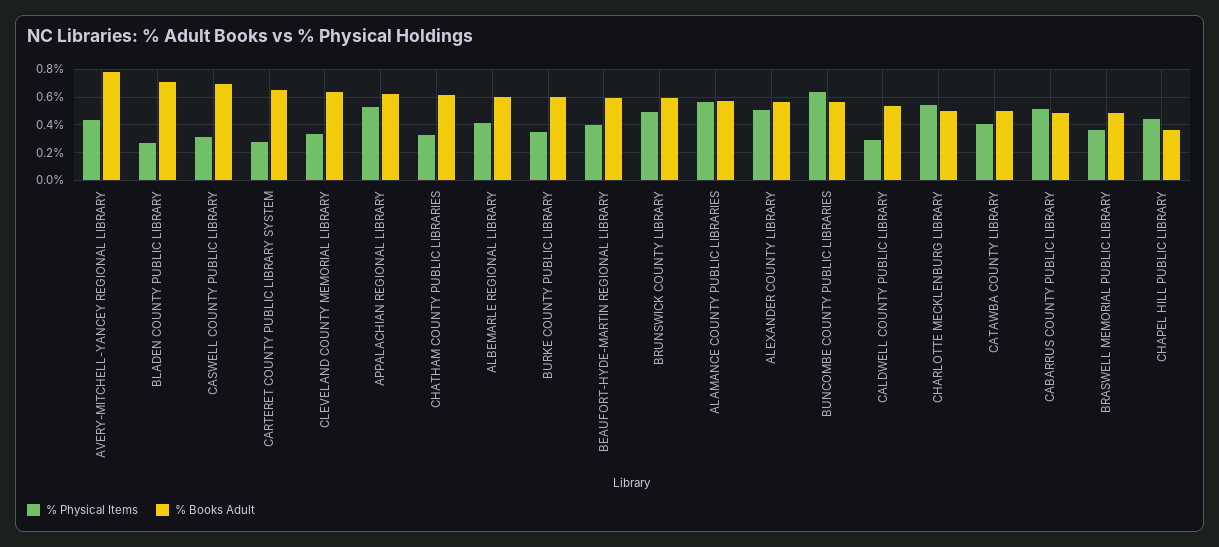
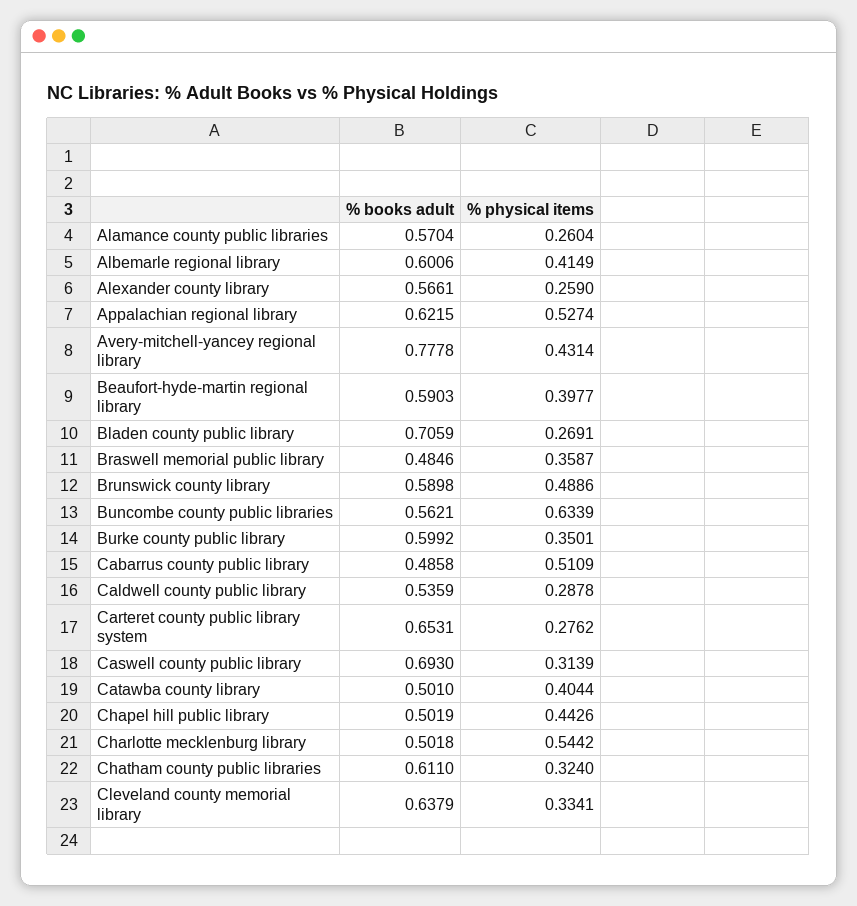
  {
    "% Physical Items": {
      "AVERY-MITCHELL-YANCEY REGIONAL LIBRARY": 0.4314,
      "BLADEN COUNTY PUBLIC LIBRARY": 0.2691,
      "CASWELL COUNTY PUBLIC LIBRARY": 0.3139,
      "CARTERET COUNTY PUBLIC LIBRARY SYSTEM": 0.2762,
      "CLEVELAND COUNTY MEMORIAL LIBRARY": 0.3341,
      "APPALACHIAN REGIONAL LIBRARY": 0.5274,
      "CHATHAM COUNTY PUBLIC LIBRARIES": 0.324,
      "ALBEMARLE REGIONAL LIBRARY": 0.4149,
      "BURKE COUNTY PUBLIC LIBRARY": 0.3501,
      "BEAUFORT-HYDE-MARTIN REGIONAL LIBRARY": 0.3977,
      "BRUNSWICK COUNTY LIBRARY": 0.4886,
-     "ALAMANCE COUNTY PUBLIC LIBRARIES": 0.55,
+     "ALAMANCE COUNTY PUBLIC LIBRARIES": 0.2604,
-     "ALEXANDER COUNTY LIBRARY": 0.5,
+     "ALEXANDER COUNTY LIBRARY": 0.259,
      "BUNCOMBE COUNTY PUBLIC LIBRARIES": 0.6339,
      "CALDWELL COUNTY PUBLIC LIBRARY": 0.2878,
      "CHARLOTTE MECKLENBURG LIBRARY": 0.5442,
      "CATAWBA COUNTY LIBRARY": 0.4044,
      "CABARRUS COUNTY PUBLIC LIBRARY": 0.5109,
      "BRASWELL MEMORIAL PUBLIC LIBRARY": 0.3587,
      "CHAPEL HILL PUBLIC LIBRARY": 0.4426
    },
    "% Books Adult": {
      "AVERY-MITCHELL-YANCEY REGIONAL LIBRARY": 0.7778,
      "BLADEN COUNTY PUBLIC LIBRARY": 0.7059,
      "CASWELL COUNTY PUBLIC LIBRARY": 0.693,
      "CARTERET COUNTY PUBLIC LIBRARY SYSTEM": 0.6531,
      "CLEVELAND COUNTY MEMORIAL LIBRARY": 0.6379,
      "APPALACHIAN REGIONAL LIBRARY": 0.6215,
      "CHATHAM COUNTY PUBLIC LIBRARIES": 0.611,
      "ALBEMARLE REGIONAL LIBRARY": 0.6006,
      "BURKE COUNTY PUBLIC LIBRARY": 0.5992,
      "BEAUFORT-HYDE-MARTIN REGIONAL LIBRARY": 0.5903,
      "BRUNSWICK COUNTY LIBRARY": 0.5898,
      "ALAMANCE COUNTY PUBLIC LIBRARIES": 0.5704,
      "ALEXANDER COUNTY LIBRARY": 0.5661,
      "BUNCOMBE COUNTY PUBLIC LIBRARIES": 0.5621,
      "CALDWELL COUNTY PUBLIC LIBRARY": 0.5359,
      "CHARLOTTE MECKLENBURG LIBRARY": 0.5018,
      "CATAWBA COUNTY LIBRARY": 0.501,
      "CABARRUS COUNTY PUBLIC LIBRARY": 0.4858,
      "BRASWELL MEMORIAL PUBLIC LIBRARY": 0.4846,
-     "CHAPEL HILL PUBLIC LIBRARY": 0.35
+     "CHAPEL HILL PUBLIC LIBRARY": 0.5019
    }
  }

